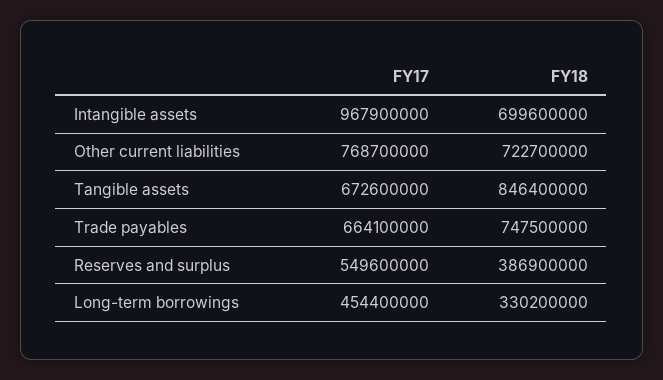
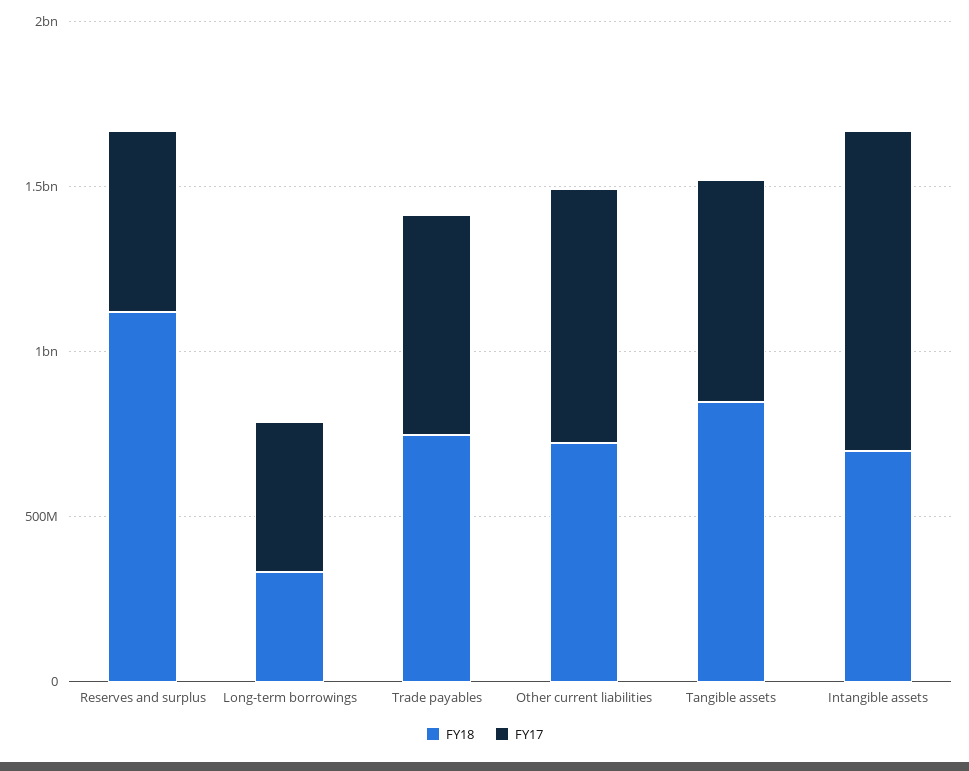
  {
    "FY17": {
      "Intangible assets": 967900000,
      "Other current liabilities": 768700000,
      "Tangible assets": 672600000,
      "Trade payables": 664100000,
      "Reserves and surplus": 549600000,
      "Long-term borrowings": 454400000
    },
    "FY18": {
      "Intangible assets": 699600000,
      "Other current liabilities": 722700000,
      "Tangible assets": 846400000,
      "Trade payables": 747500000,
-     "Reserves and surplus": 386900000,
+     "Reserves and surplus": 1100000000,
      "Long-term borrowings": 330200000
    }
  }

